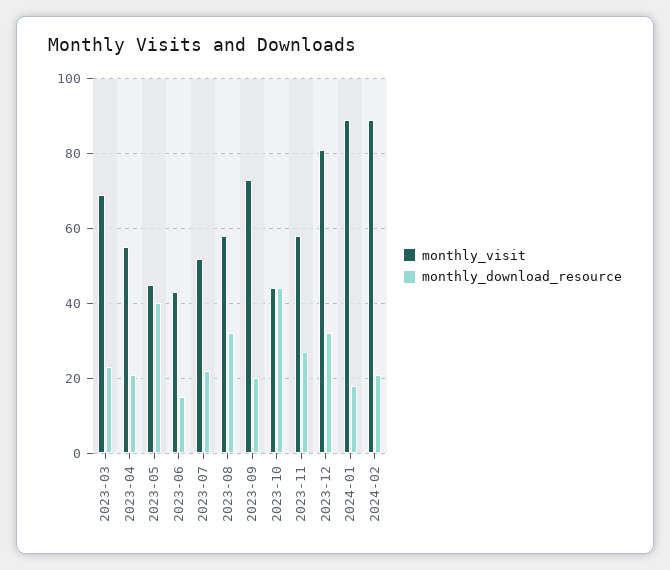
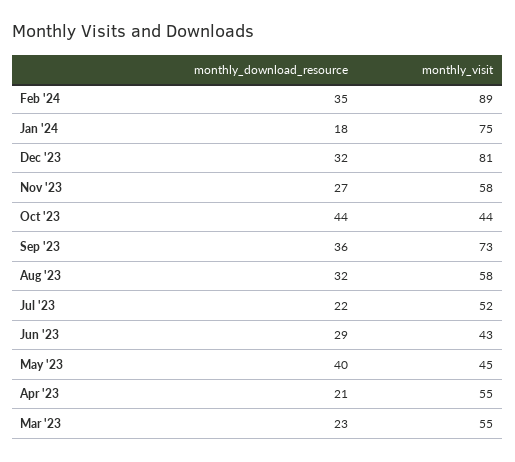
  {
    "monthly_visit": {
-     "2023-03": 70,
+     "2023-03": 55,
      "2023-04": 55,
      "2023-05": 45,
      "2023-06": 43,
      "2023-07": 52,
      "2023-08": 58,
      "2023-09": 73,
      "2023-10": 44,
      "2023-11": 58,
      "2023-12": 81,
-     "2024-01": 90,
+     "2024-01": 75,
      "2024-02": 89
    },
    "monthly_download_resource": {
      "2023-03": 23,
      "2023-04": 21,
      "2023-05": 40,
-     "2023-06": 15,
+     "2023-06": 29,
      "2023-07": 22,
      "2023-08": 32,
-     "2023-09": 20,
+     "2023-09": 36,
      "2023-10": 44,
      "2023-11": 27,
      "2023-12": 32,
      "2024-01": 18,
-     "2024-02": 20
+     "2024-02": 35
    }
  }

